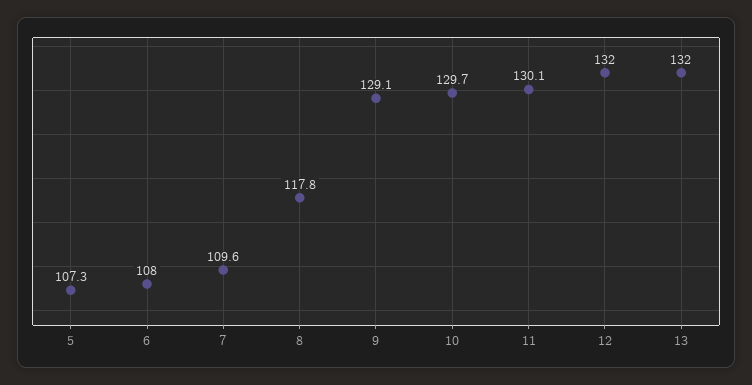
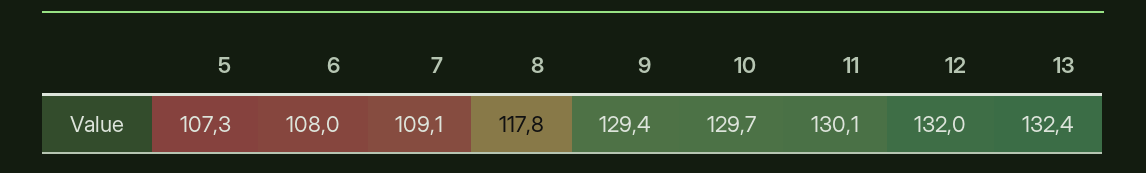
  {
    "5": 107.3,
    "6": 108,
-   "7": 109.6,
+   "7": 109.1,
    "8": 117.8,
-   "9": 129.1,
+   "9": 129.4,
    "10": 129.7,
    "11": 130.1,
    "12": 132,
-   "13": 132
+   "13": 132.4
  }

